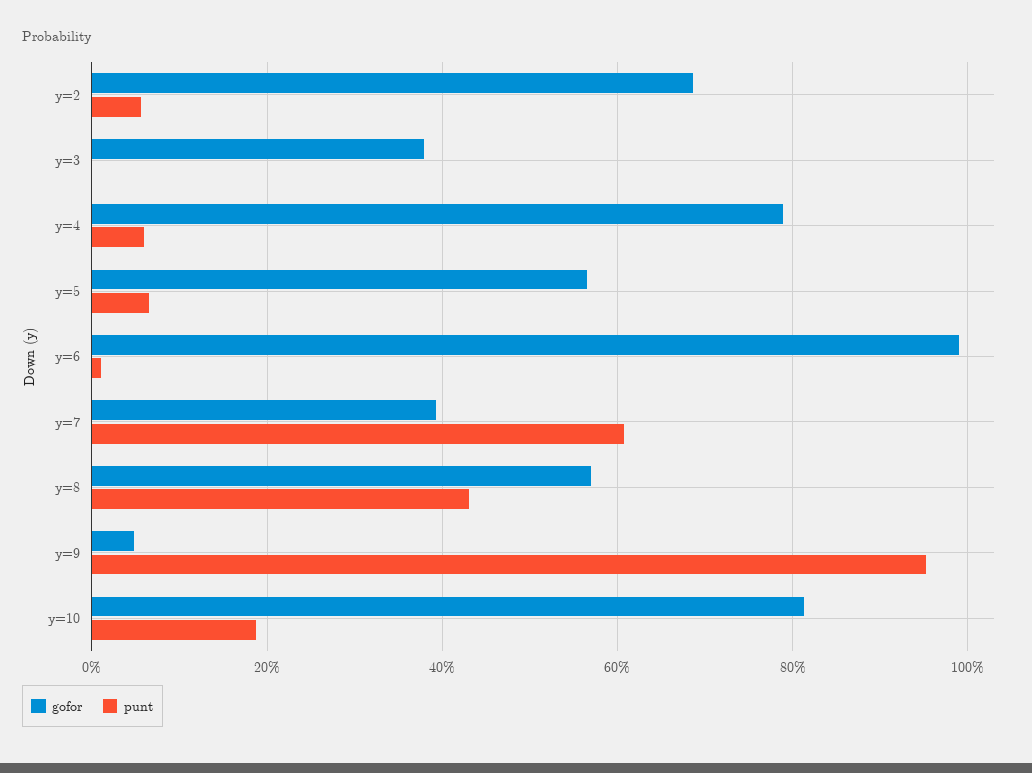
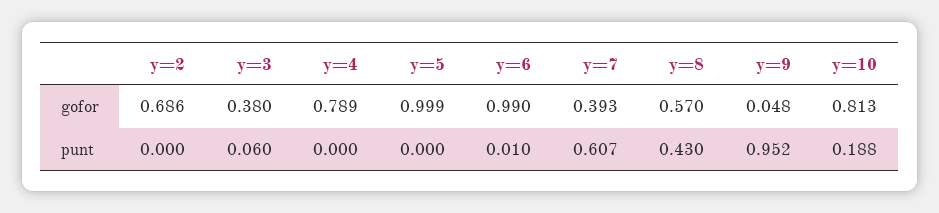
  {
    "gofor": {
      "y=2": 0.686,
      "y=3": 0.38,
      "y=4": 0.789,
-     "y=5": 0.56,
+     "y=5": 0.999,
      "y=6": 0.99,
      "y=7": 0.393,
      "y=8": 0.57,
      "y=9": 0.048,
      "y=10": 0.813
    },
    "punt": {
-     "y=2": 0.06,
+     "y=2": 0,
-     "y=3": 0,
+     "y=3": 0.06,
-     "y=4": 0.06,
+     "y=4": 0,
-     "y=5": 0.06,
+     "y=5": 0,
      "y=6": 0.01,
      "y=7": 0.607,
      "y=8": 0.43,
      "y=9": 0.952,
      "y=10": 0.188
    }
  }

